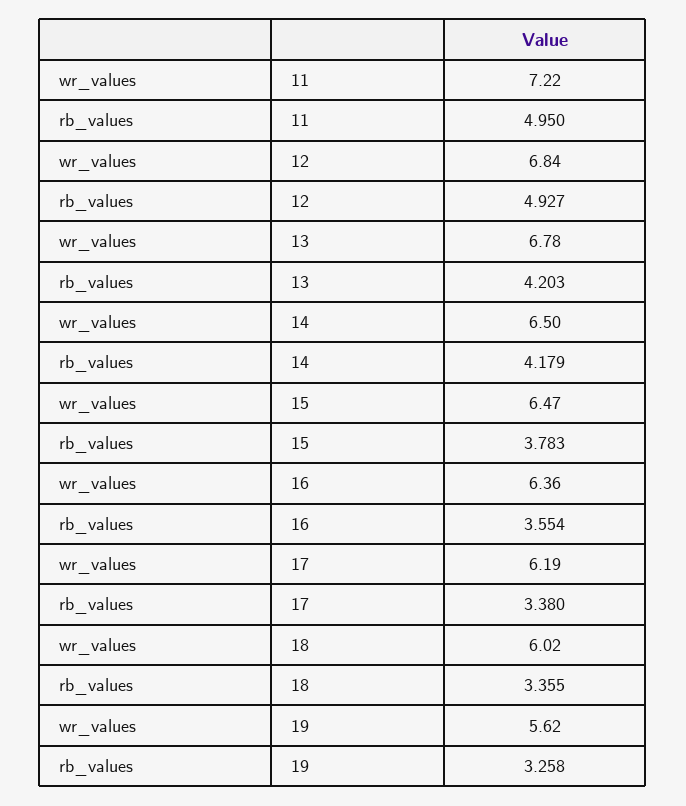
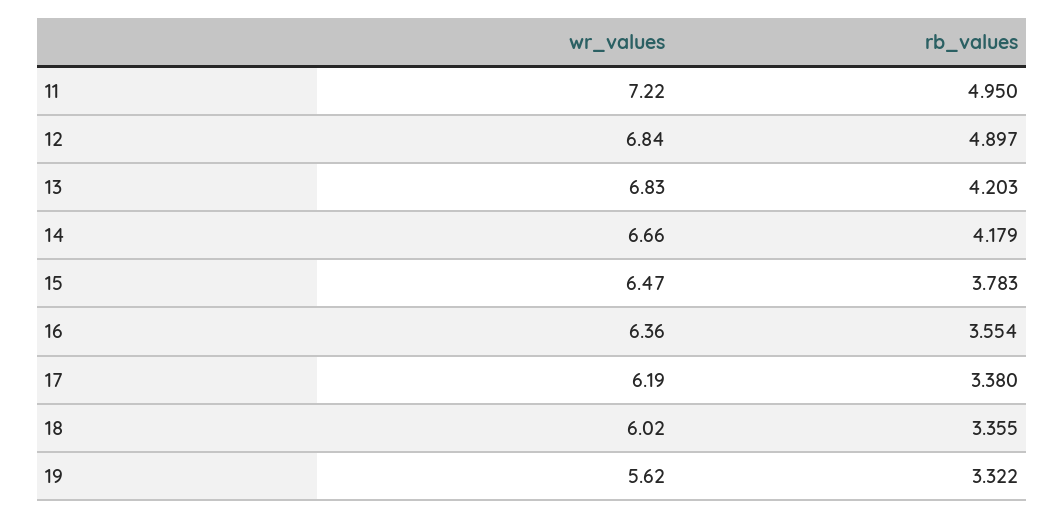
  {
    "wr_values": {
      "11": 7.22,
      "12": 6.84,
-     "13": 6.78,
+     "13": 6.83,
-     "14": 6.5,
+     "14": 6.66,
      "15": 6.47,
      "16": 6.36,
      "17": 6.19,
      "18": 6.02,
      "19": 5.62
    },
    "rb_values": {
      "11": 4.95,
-     "12": 4.927,
+     "12": 4.897,
      "13": 4.203,
      "14": 4.179,
      "15": 3.783,
      "16": 3.554,
      "17": 3.38,
      "18": 3.355,
-     "19": 3.258
+     "19": 3.322
    }
  }

